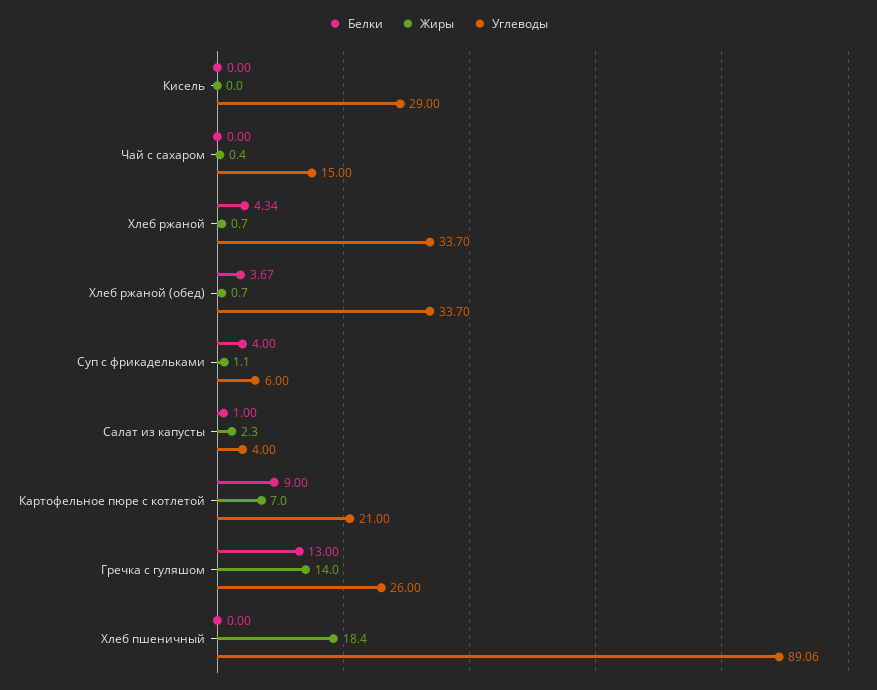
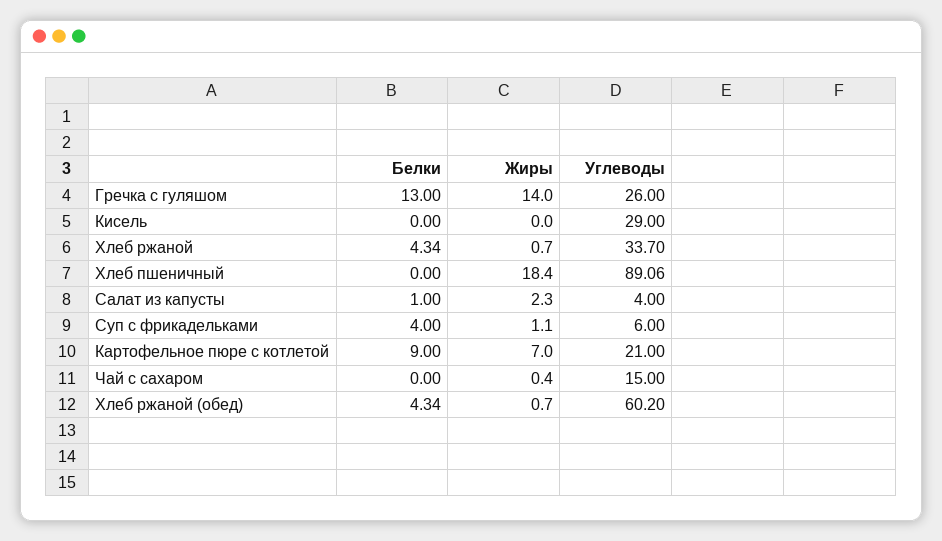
  {
    "Белки": {
      "Кисель": 0,
      "Чай с сахаром": 0,
      "Хлеб ржаной": 4.34,
-     "Хлеб ржаной (обед)": 3.67,
+     "Хлеб ржаной (обед)": 4.34,
      "Суп с фрикадельками": 4,
      "Салат из капусты": 1,
      "Картофельное пюре с котлетой": 9,
      "Гречка с гуляшом": 13,
      "Хлеб пшеничный": 0
    },
    "Жиры": {
      "Кисель": 0,
      "Чай с сахаром": 0.4,
      "Хлеб ржаной": 0.7,
      "Хлеб ржаной (обед)": 0.7,
      "Суп с фрикадельками": 1.1,
      "Салат из капусты": 2.3,
      "Картофельное пюре с котлетой": 7,
      "Гречка с гуляшом": 14,
      "Хлеб пшеничный": 18.4
    },
    "Углеводы": {
      "Кисель": 29,
      "Чай с сахаром": 15,
      "Хлеб ржаной": 33.7,
-     "Хлеб ржаной (обед)": 33.7,
+     "Хлеб ржаной (обед)": 60.2,
      "Суп с фрикадельками": 6,
      "Салат из капусты": 4,
      "Картофельное пюре с котлетой": 21,
      "Гречка с гуляшом": 26,
      "Хлеб пшеничный": 89.06
    }
  }

